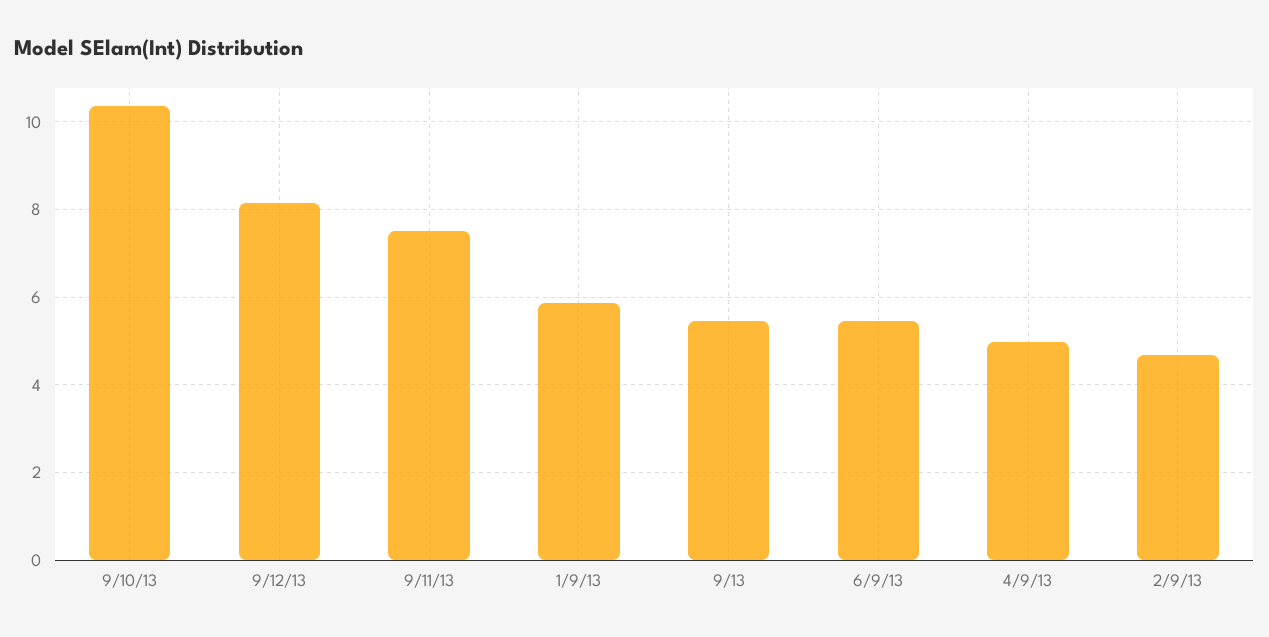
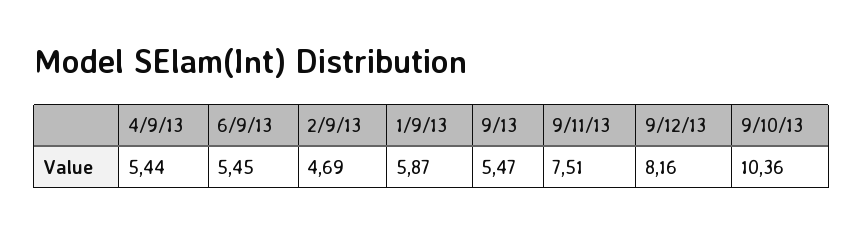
  {
    "9/10/13": 10.36,
    "9/12/13": 8.16,
    "9/11/13": 7.51,
    "1/9/13": 5.87,
    "9/13": 5.47,
    "6/9/13": 5.45,
-   "4/9/13": 5,
+   "4/9/13": 5.44,
    "2/9/13": 4.69
  }

